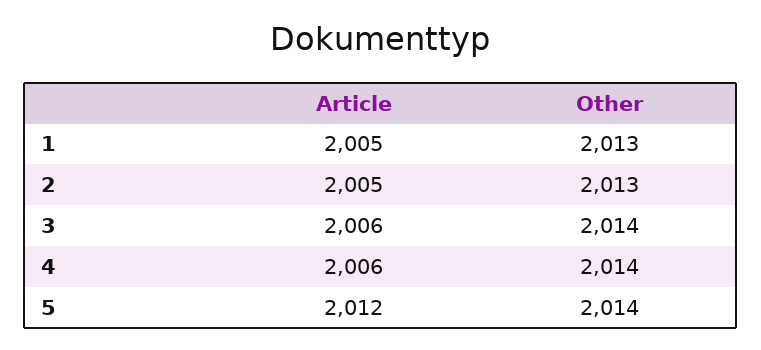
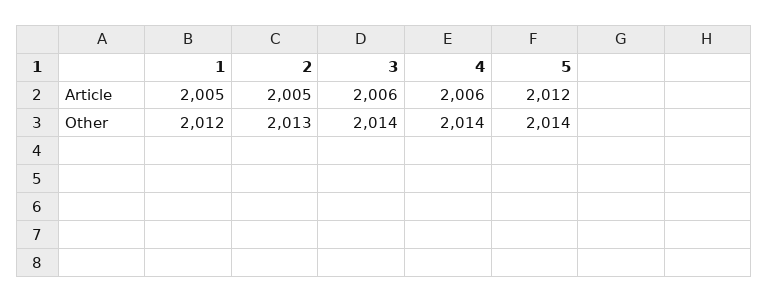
  {
    "Article": {
      "1": 2005,
      "2": 2005,
      "3": 2006,
      "4": 2006,
      "5": 2012
    },
    "Other": {
-     "1": 2013,
+     "1": 2012,
      "2": 2013,
      "3": 2014,
      "4": 2014,
      "5": 2014
    }
  }

